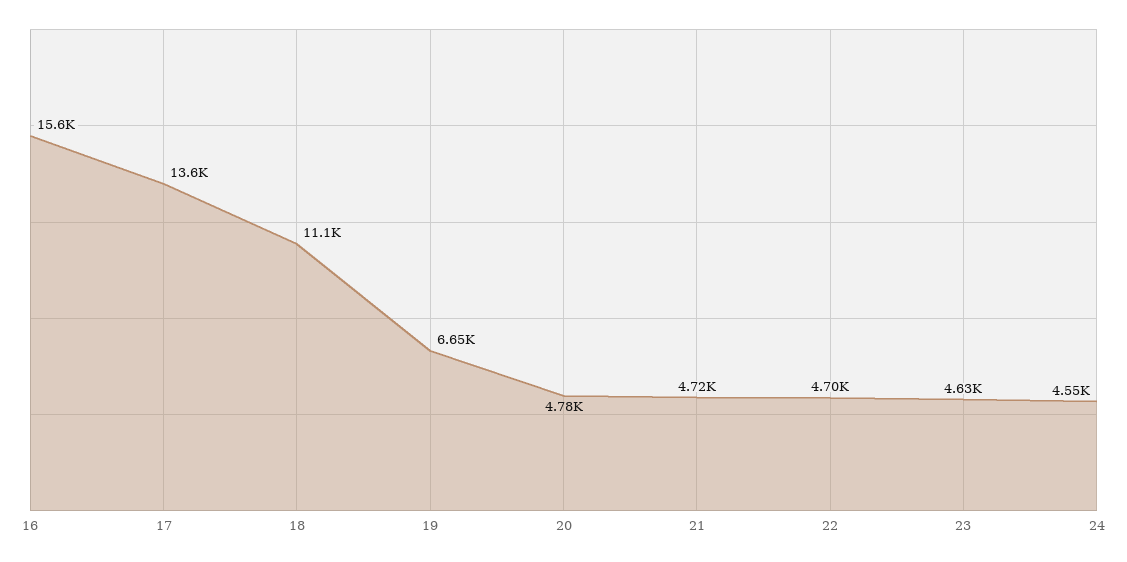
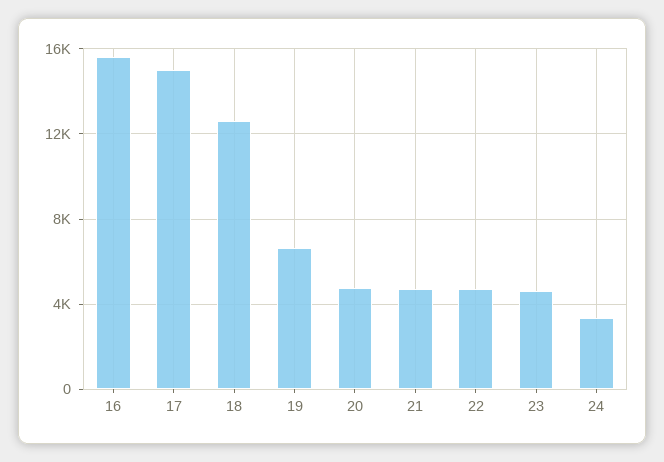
  {
    "16": 15600,
-   "17": 13600,
+   "17": 15000,
-   "18": 11100,
+   "18": 12500,
    "19": 6650,
    "20": 4780,
    "21": 4720,
    "22": 4700,
    "23": 4630,
-   "24": 4550
+   "24": 3500
  }

